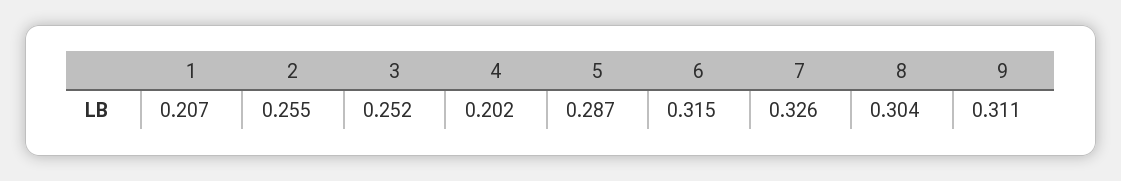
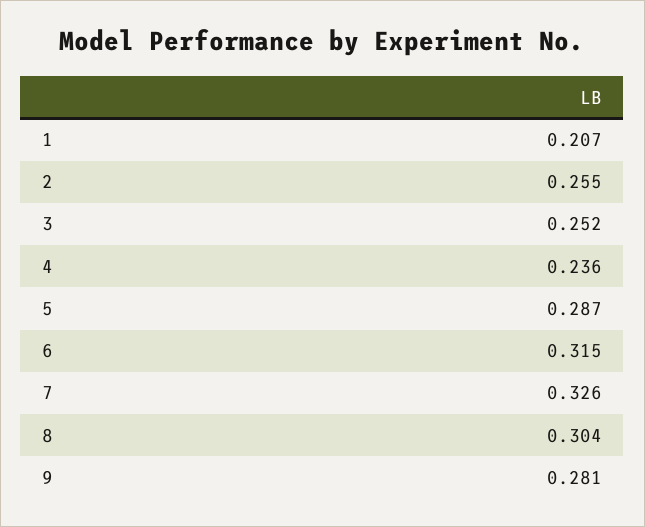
  {
    "1": 0.207,
    "2": 0.255,
    "3": 0.252,
-   "4": 0.202,
+   "4": 0.236,
    "5": 0.287,
    "6": 0.315,
    "7": 0.326,
    "8": 0.304,
-   "9": 0.311
+   "9": 0.281
  }

